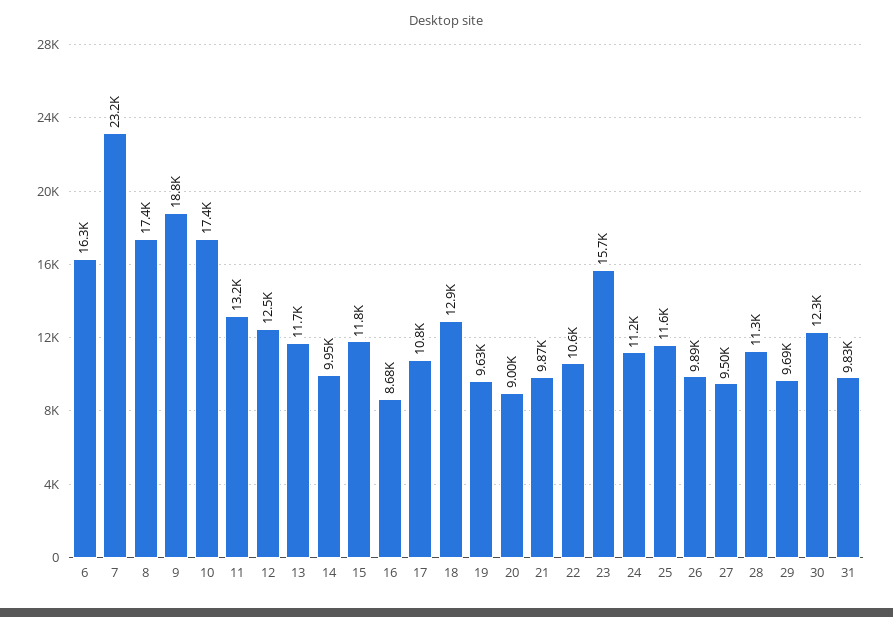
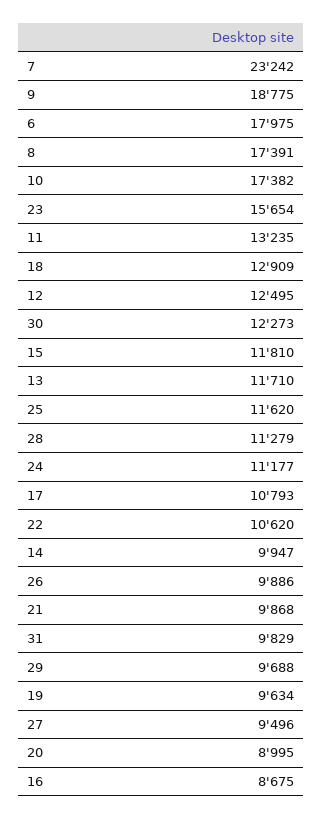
  {
-   "6": 16300,
+   "6": 17975,
    "7": 23242,
    "8": 17391,
    "9": 18775,
    "10": 17382,
    "11": 13235,
    "12": 12495,
    "13": 11710,
    "14": 9947,
    "15": 11810,
    "16": 8675,
    "17": 10793,
    "18": 12909,
    "19": 9634,
    "20": 8995,
    "21": 9868,
    "22": 10620,
    "23": 15654,
    "24": 11177,
    "25": 11620,
    "26": 9886,
    "27": 9496,
    "28": 11279,
    "29": 9688,
    "30": 12273,
    "31": 9829
  }

